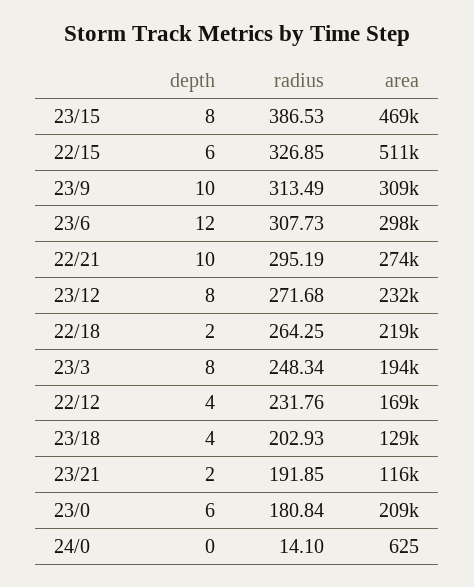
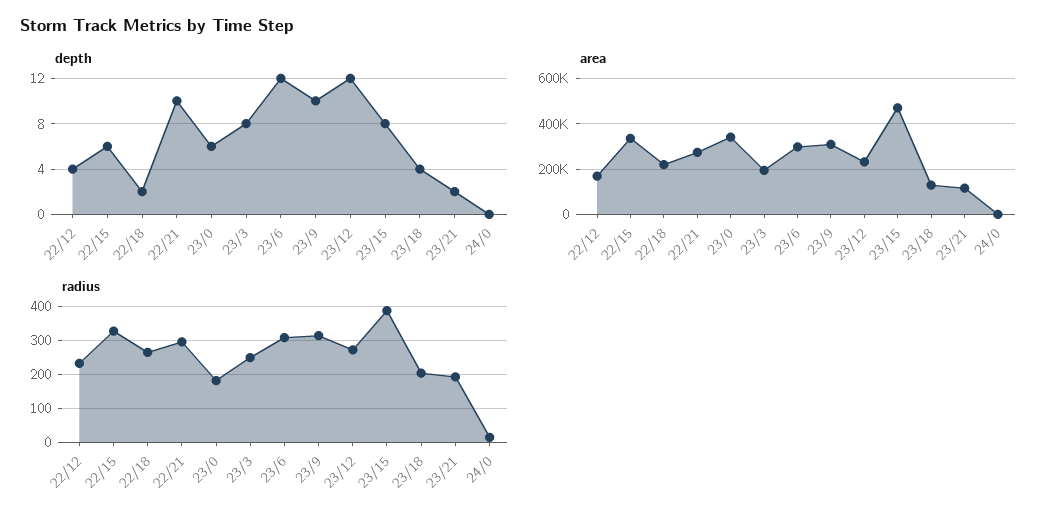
  {
    "depth": {
      "23/15": 8,
      "22/15": 6,
      "23/9": 10,
      "23/6": 12,
      "22/21": 10,
-     "23/12": 8,
+     "23/12": 12,
      "22/18": 2,
      "23/3": 8,
      "22/12": 4,
      "23/18": 4,
      "23/21": 2,
      "23/0": 6,
      "24/0": 0
    },
    "radius": {
      "23/15": 386.53,
      "22/15": 326.85,
      "23/9": 313.49,
      "23/6": 307.73,
      "22/21": 295.19,
      "23/12": 271.68,
      "22/18": 264.25,
      "23/3": 248.34,
      "22/12": 231.76,
      "23/18": 202.93,
      "23/21": 191.85,
      "23/0": 180.84,
      "24/0": 14.1
    },
    "area": {
      "23/15": 469000,
-     "22/15": 511000,
+     "22/15": 350000,
      "23/9": 309000,
      "23/6": 298000,
      "22/21": 274000,
      "23/12": 232000,
      "22/18": 219000,
      "23/3": 194000,
      "22/12": 169000,
      "23/18": 129000,
      "23/21": 116000,
-     "23/0": 209000,
+     "23/0": 350000,
      "24/0": 625
    }
  }

